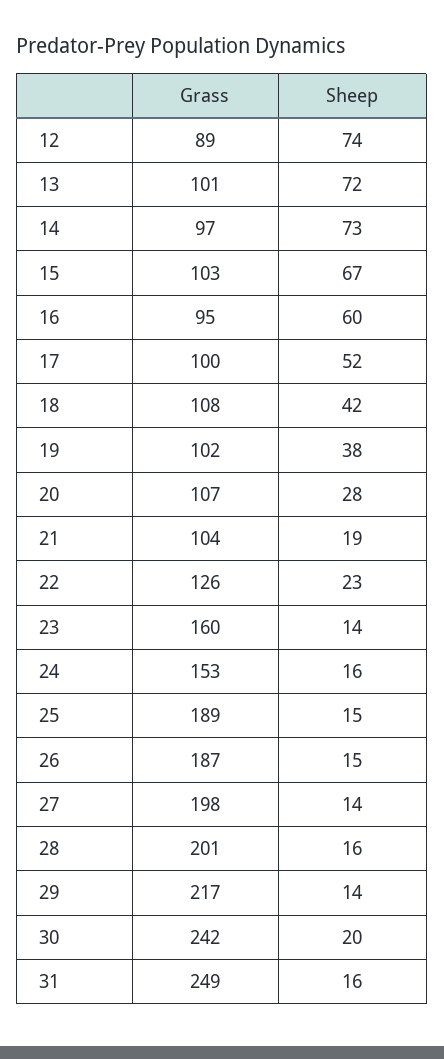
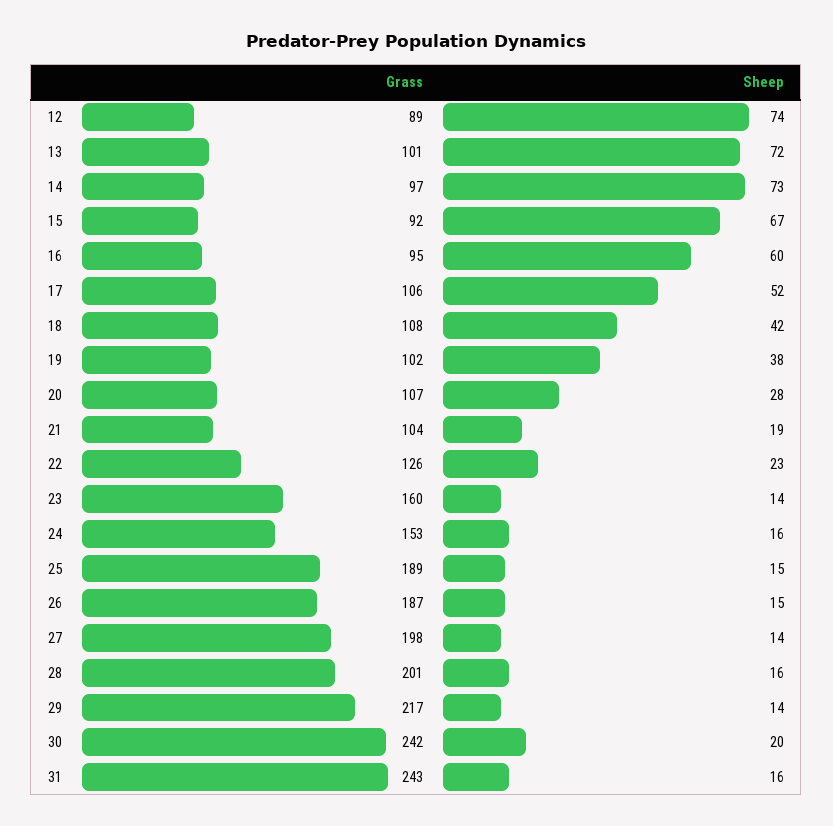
  {
    "Grass": {
      "12": 89,
      "13": 101,
      "14": 97,
-     "15": 103,
+     "15": 92,
      "16": 95,
-     "17": 100,
+     "17": 106,
      "18": 108,
      "19": 102,
      "20": 107,
      "21": 104,
      "22": 126,
      "23": 160,
      "24": 153,
      "25": 189,
      "26": 187,
      "27": 198,
      "28": 201,
      "29": 217,
      "30": 242,
-     "31": 249
+     "31": 243
    },
    "Sheep": {
      "12": 74,
      "13": 72,
      "14": 73,
      "15": 67,
      "16": 60,
      "17": 52,
      "18": 42,
      "19": 38,
      "20": 28,
      "21": 19,
      "22": 23,
      "23": 14,
      "24": 16,
      "25": 15,
      "26": 15,
      "27": 14,
      "28": 16,
      "29": 14,
      "30": 20,
      "31": 16
    }
  }

